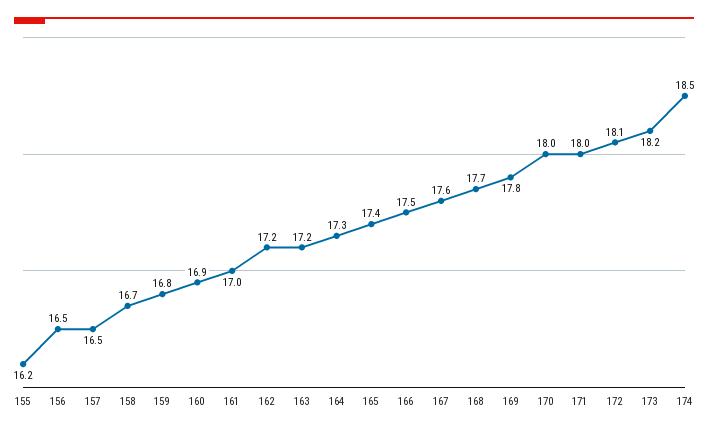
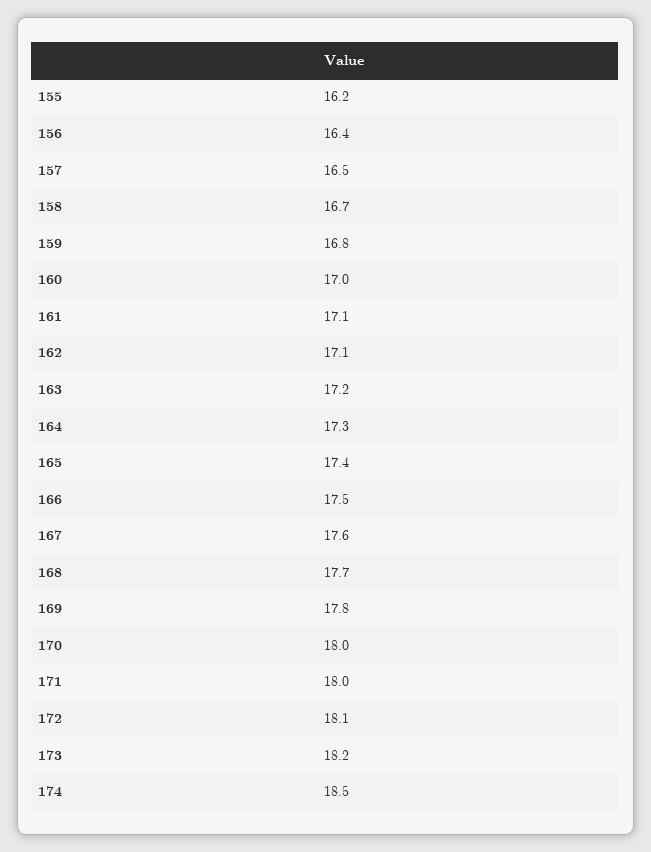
  {
    "155": 16.2,
-   "156": 16.5,
+   "156": 16.4,
    "157": 16.5,
    "158": 16.7,
    "159": 16.8,
-   "160": 16.9,
+   "160": 17,
-   "161": 17,
+   "161": 17.1,
-   "162": 17.2,
+   "162": 17.1,
    "163": 17.2,
    "164": 17.3,
    "165": 17.4,
    "166": 17.5,
    "167": 17.6,
    "168": 17.7,
    "169": 17.8,
    "170": 18,
    "171": 18,
    "172": 18.1,
    "173": 18.2,
    "174": 18.5
  }

